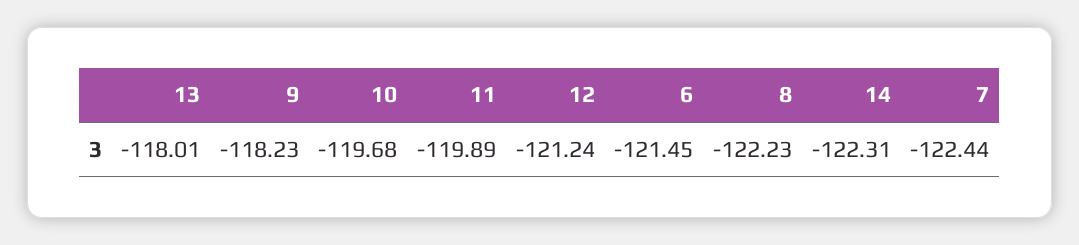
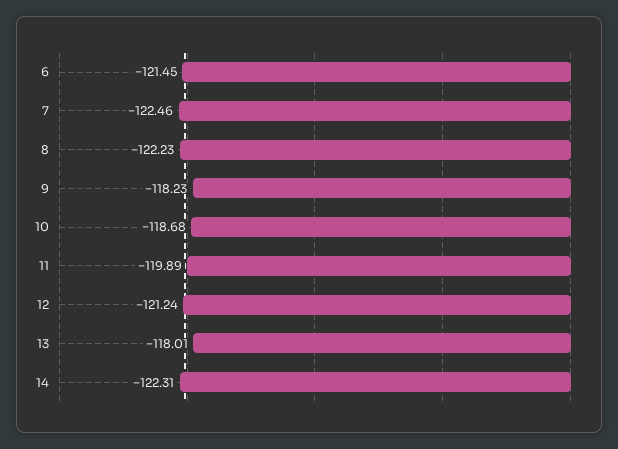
  {
    "13": -118.01,
    "9": -118.23,
-   "10": -119.68,
+   "10": -118.68,
    "11": -119.89,
    "12": -121.24,
    "6": -121.45,
    "8": -122.23,
    "14": -122.31,
-   "7": -122.44
+   "7": -122.46
  }

